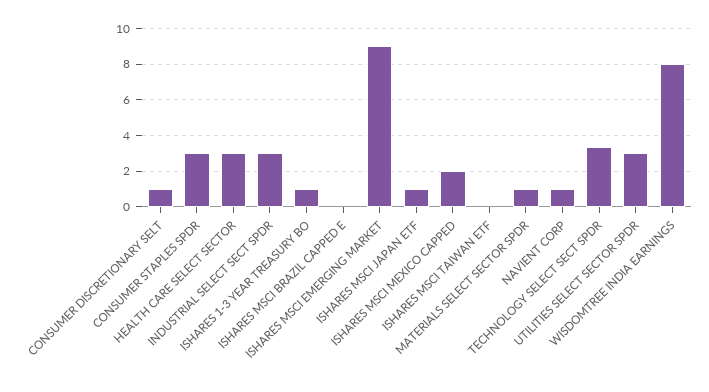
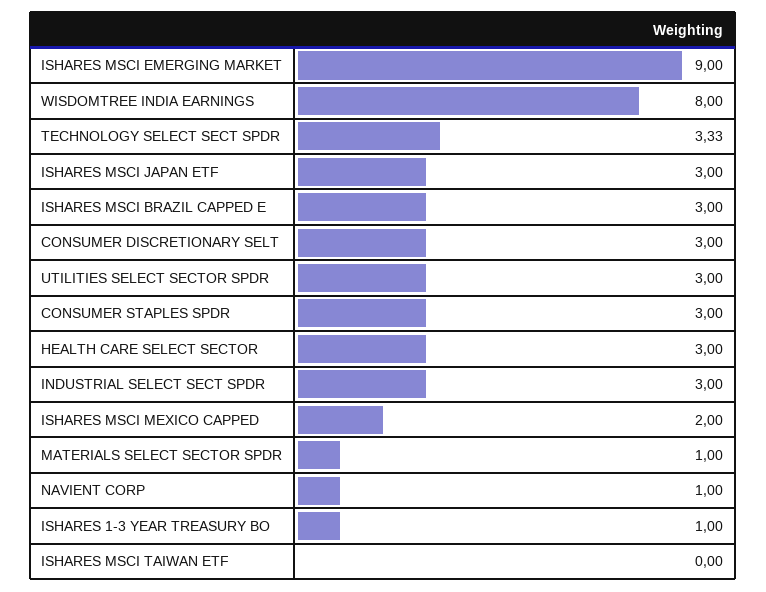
  {
-   "CONSUMER DISCRETIONARY SELT": 1,
+   "CONSUMER DISCRETIONARY SELT": 3,
    "CONSUMER STAPLES SPDR": 3,
    "HEALTH CARE SELECT SECTOR": 3,
    "INDUSTRIAL SELECT SECT SPDR": 3,
    "ISHARES 1-3 YEAR TREASURY BO": 1,
-   "ISHARES MSCI BRAZIL CAPPED E": 0,
+   "ISHARES MSCI BRAZIL CAPPED E": 3,
    "ISHARES MSCI EMERGING MARKET": 9,
-   "ISHARES MSCI JAPAN ETF": 1,
+   "ISHARES MSCI JAPAN ETF": 3,
    "ISHARES MSCI MEXICO CAPPED": 2,
    "ISHARES MSCI TAIWAN ETF": 0,
    "MATERIALS SELECT SECTOR SPDR": 1,
    "NAVIENT CORP": 1,
    "TECHNOLOGY SELECT SECT SPDR": 3.33,
    "UTILITIES SELECT SECTOR SPDR": 3,
    "WISDOMTREE INDIA EARNINGS": 8
  }

